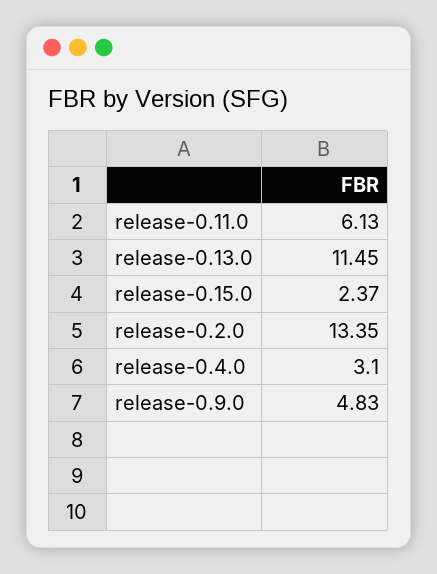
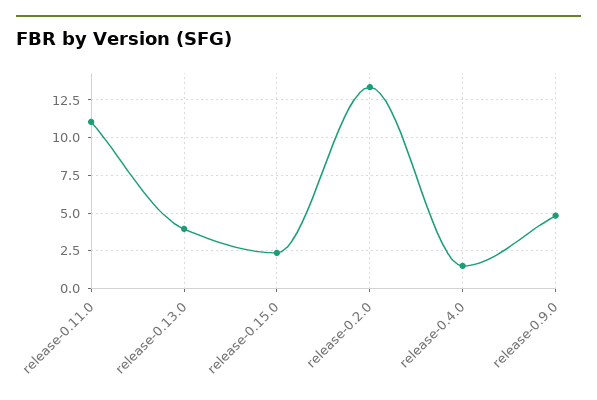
  {
-   "release-0.11.0": 6.13,
+   "release-0.11.0": 11,
-   "release-0.13.0": 11.45,
+   "release-0.13.0": 4,
    "release-0.15.0": 2.37,
    "release-0.2.0": 13.35,
-   "release-0.4.0": 3.1,
+   "release-0.4.0": 1.5,
    "release-0.9.0": 4.83
  }

